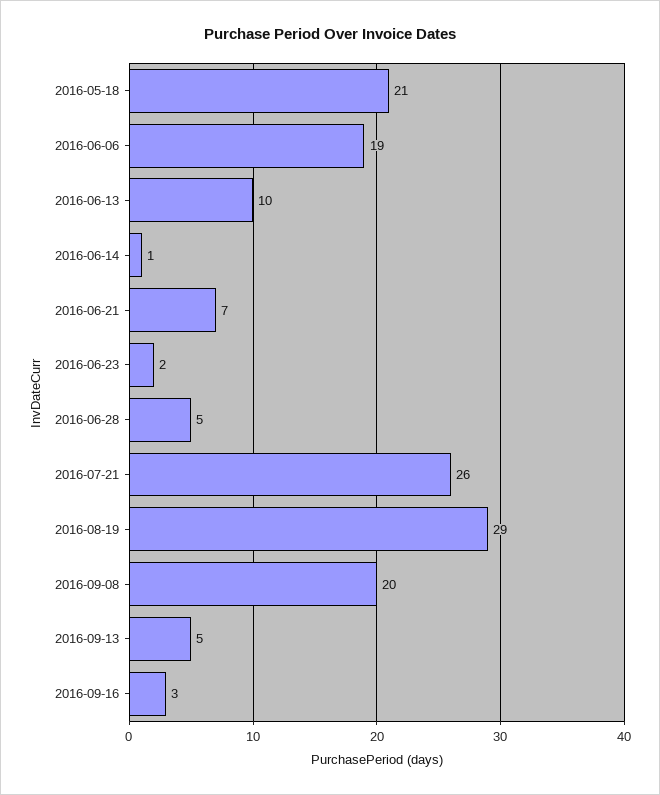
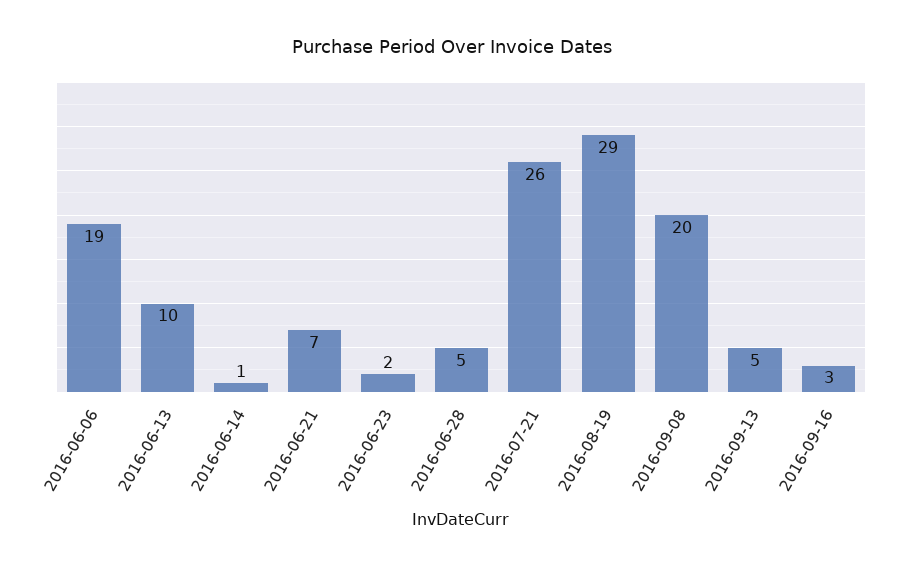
  {
-   "2016-05-18": 21,
    "2016-06-06": 19,
    "2016-06-13": 10,
    "2016-06-14": 1,
    "2016-06-21": 7,
    "2016-06-23": 2,
    "2016-06-28": 5,
    "2016-07-21": 26,
    "2016-08-19": 29,
    "2016-09-08": 20,
    "2016-09-13": 5,
    "2016-09-16": 3
  }

